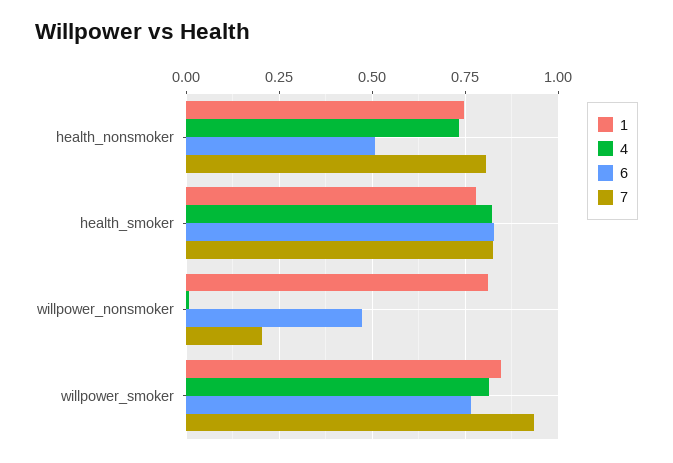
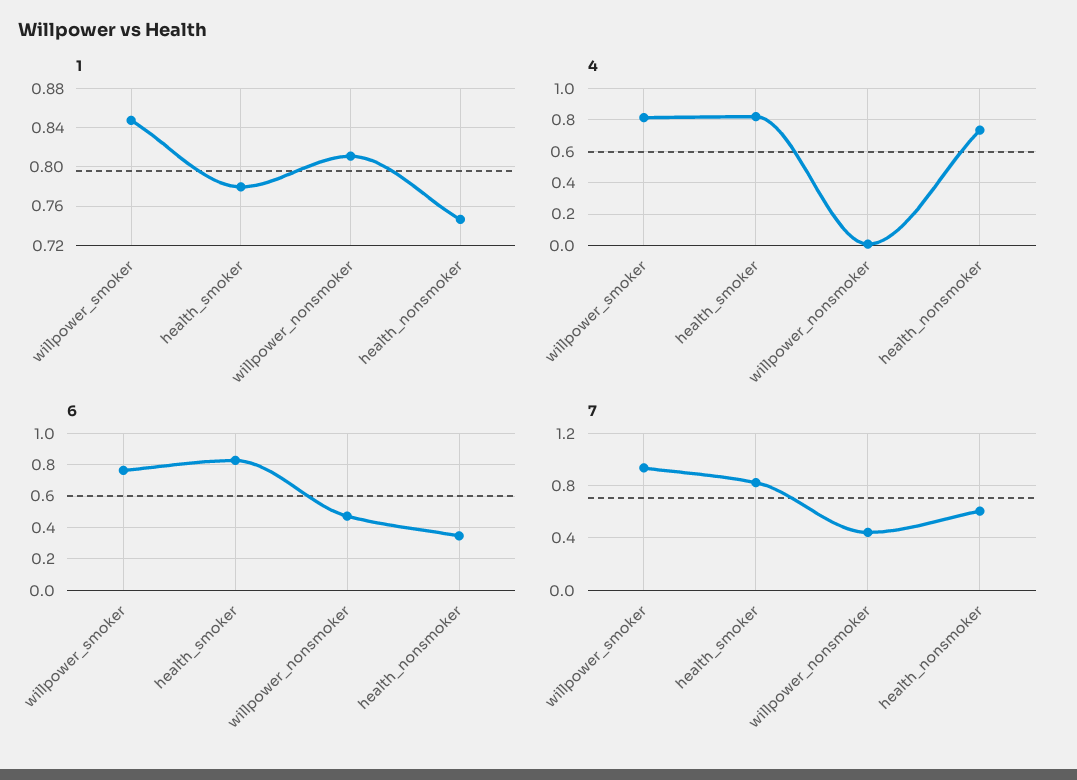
  {
    "1": {
      "health_nonsmoker": 0.75,
      "health_smoker": 0.78,
      "willpower_nonsmoker": 0.81,
      "willpower_smoker": 0.85
    },
    "4": {
      "health_nonsmoker": 0.725,
      "health_smoker": 0.825,
      "willpower_nonsmoker": 0,
      "willpower_smoker": 0.825
    },
    "6": {
-     "health_nonsmoker": 0.5,
+     "health_nonsmoker": 0.35,
      "health_smoker": 0.825,
      "willpower_nonsmoker": 0.475,
      "willpower_smoker": 0.775
    },
    "7": {
-     "health_nonsmoker": 0.8,
+     "health_nonsmoker": 0.6,
      "health_smoker": 0.825,
-     "willpower_nonsmoker": 0.2,
+     "willpower_nonsmoker": 0.45,
      "willpower_smoker": 0.925
    }
  }

